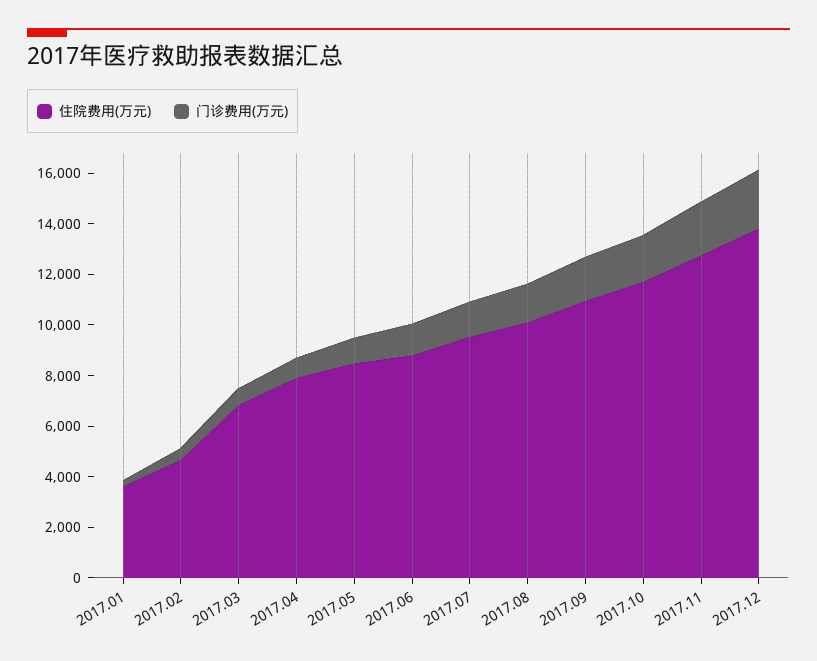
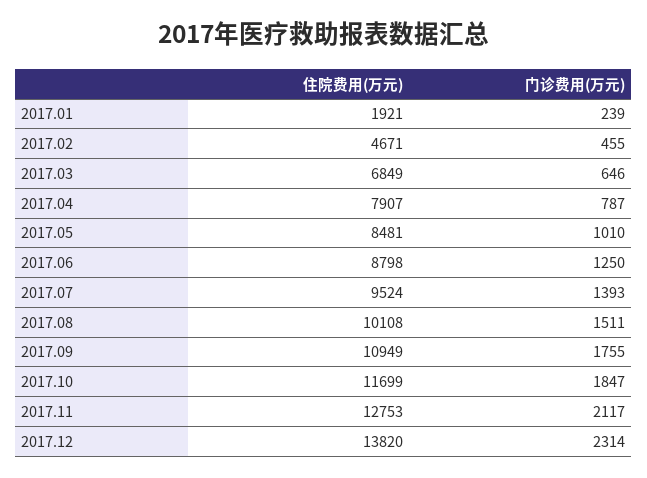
  {
    "住院费用(万元)": {
-     "2017.01": 3500,
+     "2017.01": 1921,
      "2017.02": 4671,
      "2017.03": 6849,
      "2017.04": 7907,
      "2017.05": 8481,
      "2017.06": 8798,
      "2017.07": 9524,
      "2017.08": 10108,
      "2017.09": 10949,
      "2017.10": 11699,
      "2017.11": 12753,
      "2017.12": 13820
    },
    "门诊费用(万元)": {
      "2017.01": 239,
      "2017.02": 455,
      "2017.03": 646,
      "2017.04": 787,
      "2017.05": 1010,
      "2017.06": 1250,
      "2017.07": 1393,
      "2017.08": 1511,
      "2017.09": 1755,
      "2017.10": 1847,
      "2017.11": 2117,
      "2017.12": 2314
    }
  }

